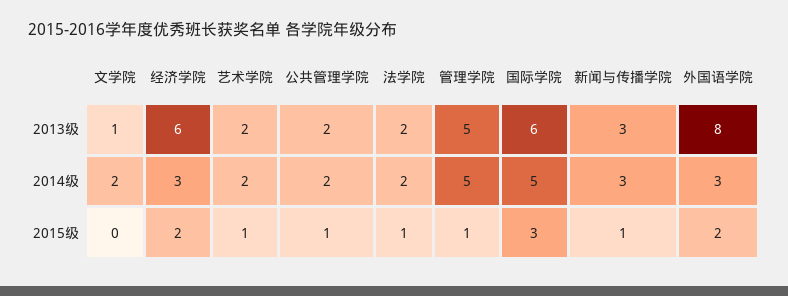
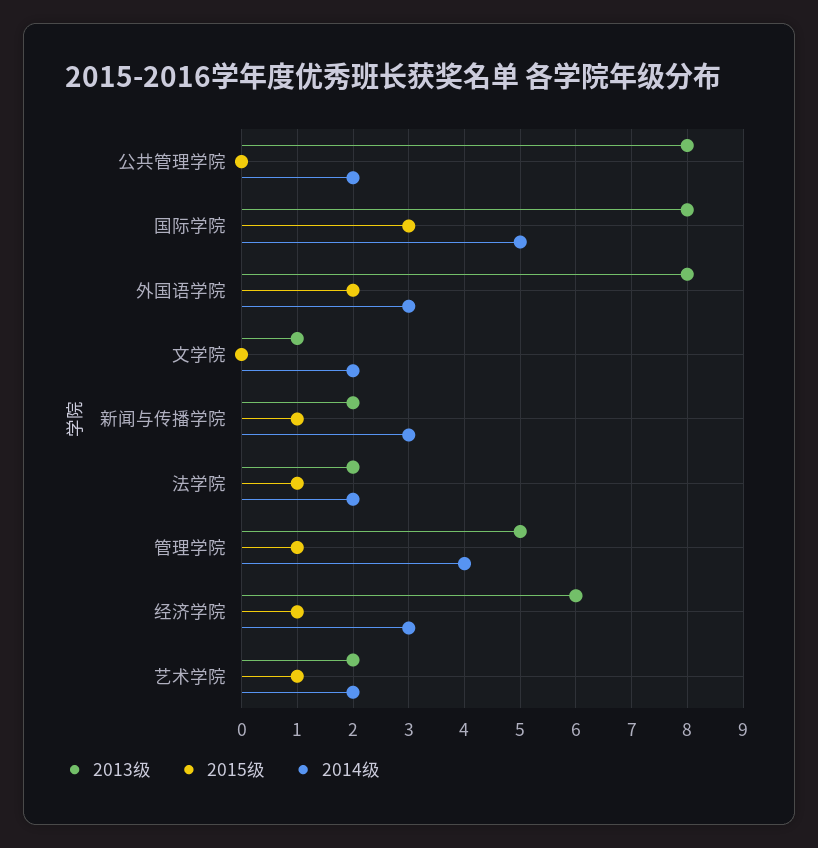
  {
    "2013级": {
      "文学院": 1,
      "经济学院": 6,
      "艺术学院": 2,
-     "公共管理学院": 2,
+     "公共管理学院": 8,
      "法学院": 2,
      "管理学院": 5,
-     "国际学院": 6,
+     "国际学院": 8,
-     "新闻与传播学院": 3,
+     "新闻与传播学院": 2,
      "外国语学院": 8
    },
    "2014级": {
      "文学院": 2,
      "经济学院": 3,
      "艺术学院": 2,
      "公共管理学院": 2,
      "法学院": 2,
-     "管理学院": 5,
+     "管理学院": 4,
      "国际学院": 5,
      "新闻与传播学院": 3,
      "外国语学院": 3
    },
    "2015级": {
      "文学院": 0,
-     "经济学院": 2,
+     "经济学院": 1,
      "艺术学院": 1,
-     "公共管理学院": 1,
+     "公共管理学院": 0,
      "法学院": 1,
      "管理学院": 1,
      "国际学院": 3,
      "新闻与传播学院": 1,
      "外国语学院": 2
    }
  }

